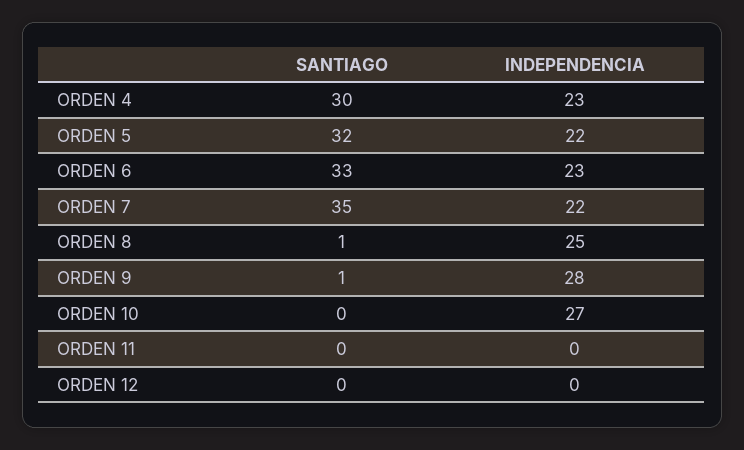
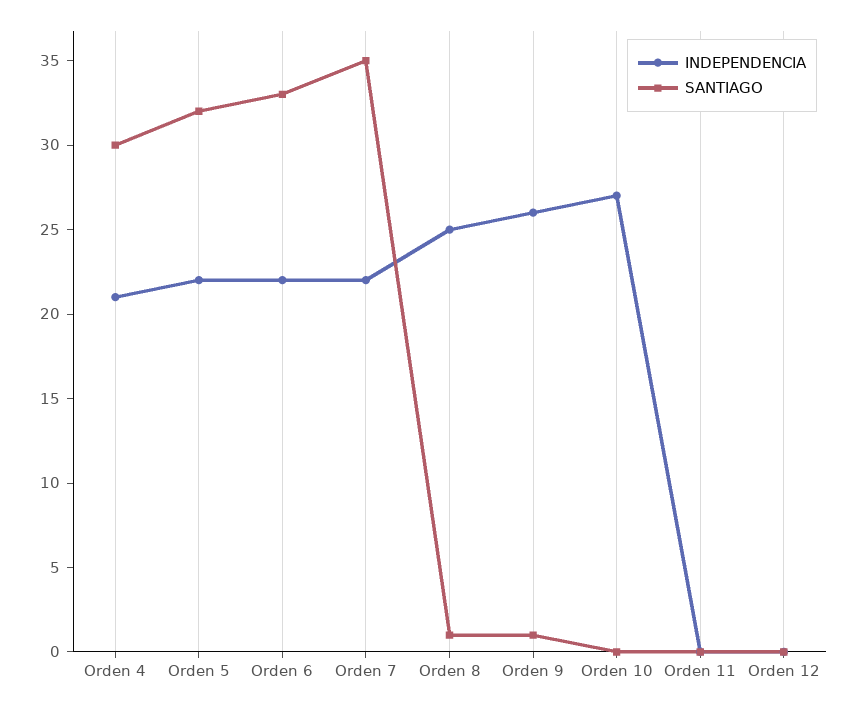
  {
    "SANTIAGO": {
      "ORDEN 4": 30,
      "ORDEN 5": 32,
      "ORDEN 6": 33,
      "ORDEN 7": 35,
      "ORDEN 8": 1,
      "ORDEN 9": 1,
      "ORDEN 10": 0,
      "ORDEN 11": 0,
      "ORDEN 12": 0
    },
    "INDEPENDENCIA": {
-     "ORDEN 4": 23,
+     "ORDEN 4": 21,
      "ORDEN 5": 22,
-     "ORDEN 6": 23,
+     "ORDEN 6": 22,
      "ORDEN 7": 22,
      "ORDEN 8": 25,
-     "ORDEN 9": 28,
+     "ORDEN 9": 26,
      "ORDEN 10": 27,
      "ORDEN 11": 0,
      "ORDEN 12": 0
    }
  }

